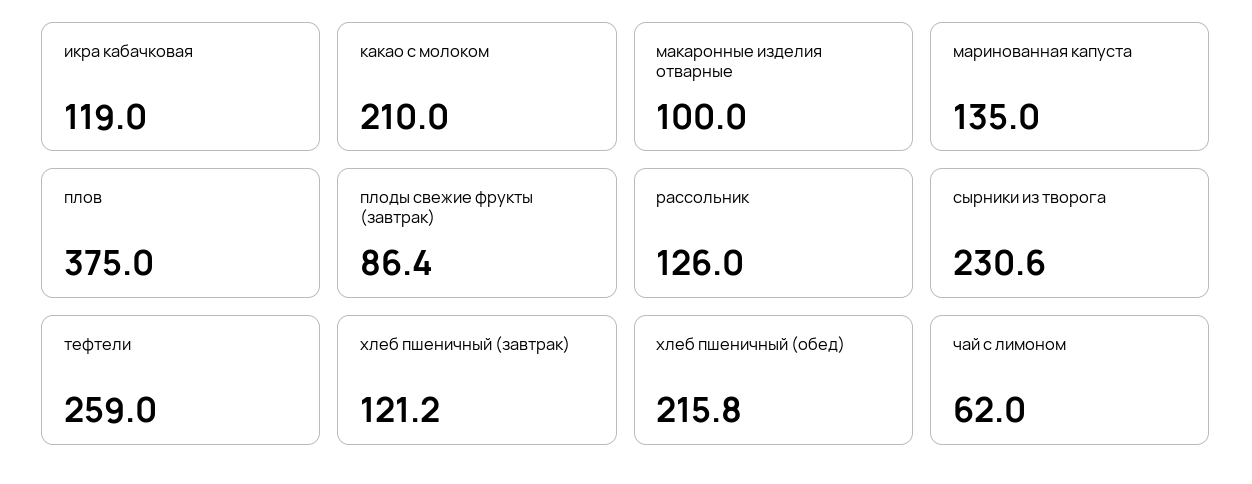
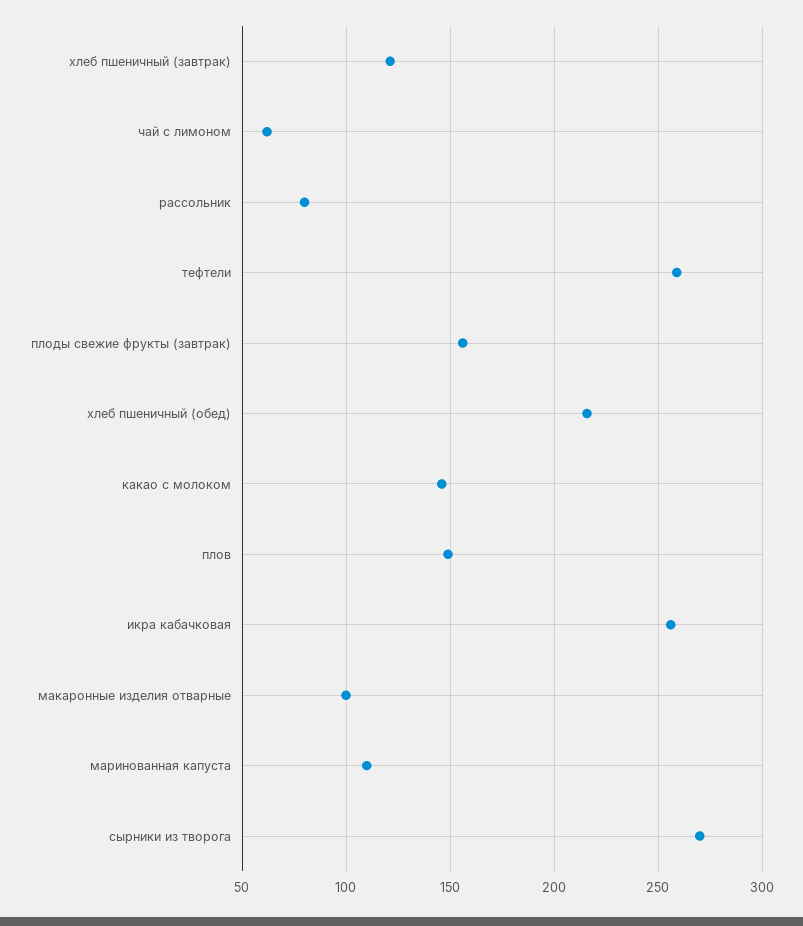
  {
-   "икра кабачковая": 119,
+   "икра кабачковая": 255,
-   "какао с молоком": 210,
+   "какао с молоком": 145,
    "макаронные изделия отварные": 100,
-   "маринованная капуста": 135,
+   "маринованная капуста": 110,
-   "плов": 375,
+   "плов": 150,
-   "плоды свежие фрукты (завтрак)": 86.4,
+   "плоды свежие фрукты (завтрак)": 155,
-   "рассольник": 126,
+   "рассольник": 80,
-   "сырники из творога": 230.6,
+   "сырники из творога": 270,
    "тефтели": 259,
    "хлеб пшеничный (завтрак)": 121.2,
    "хлеб пшеничный (обед)": 215.8,
    "чай с лимоном": 62
  }

